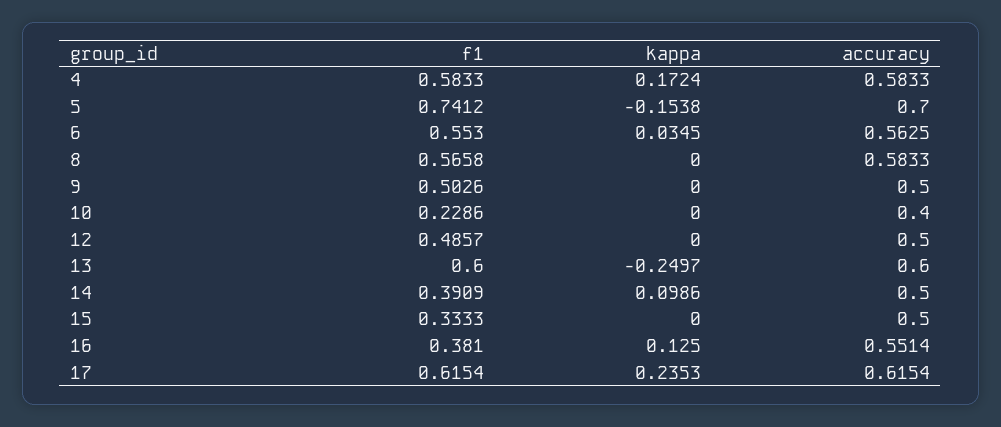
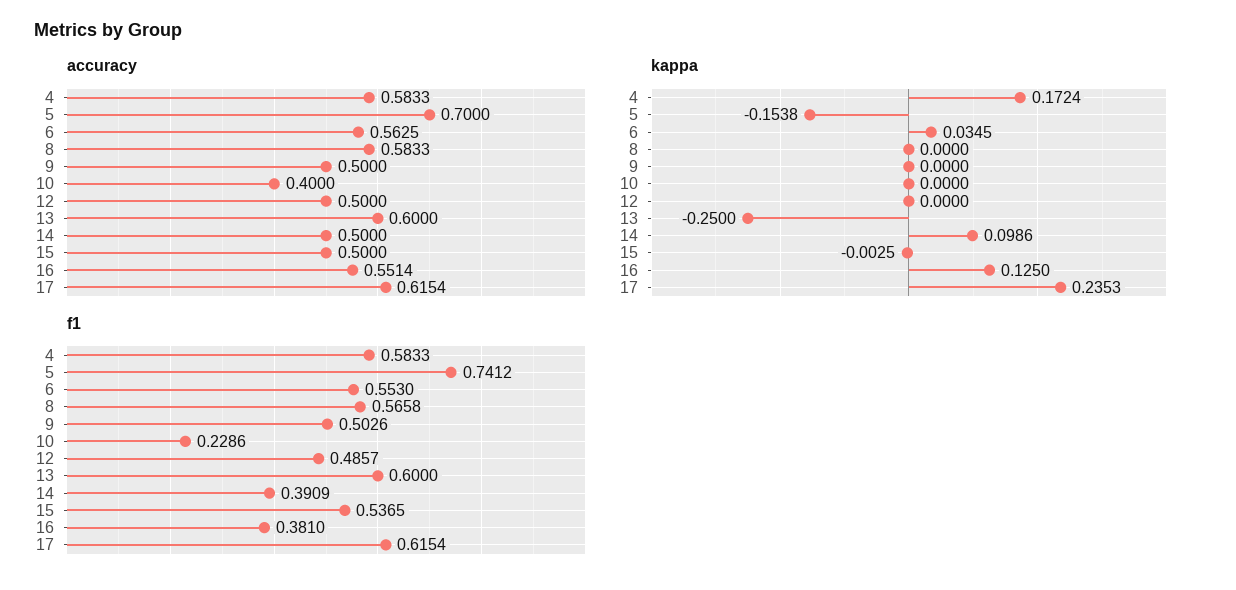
  {
    "f1": {
      "4": 0.5833,
      "5": 0.7412,
      "6": 0.553,
      "8": 0.5658,
      "9": 0.5026,
      "10": 0.2286,
      "12": 0.4857,
      "13": 0.6,
      "14": 0.3909,
-     "15": 0.3333,
+     "15": 0.5365,
      "16": 0.381,
      "17": 0.6154
    },
    "kappa": {
      "4": 0.1724,
      "5": -0.1538,
      "6": 0.0345,
      "8": 0,
      "9": 0,
      "10": 0,
      "12": 0,
-     "13": -0.2497,
+     "13": -0.25,
      "14": 0.0986,
-     "15": 0,
+     "15": -0.0025,
      "16": 0.125,
      "17": 0.2353
    },
    "accuracy": {
      "4": 0.5833,
      "5": 0.7,
      "6": 0.5625,
      "8": 0.5833,
      "9": 0.5,
      "10": 0.4,
      "12": 0.5,
      "13": 0.6,
      "14": 0.5,
      "15": 0.5,
      "16": 0.5514,
      "17": 0.6154
    }
  }

